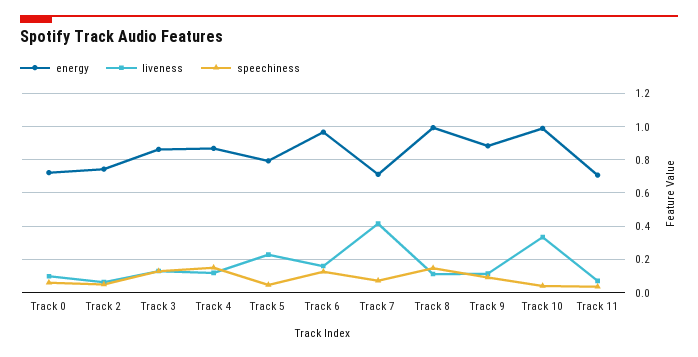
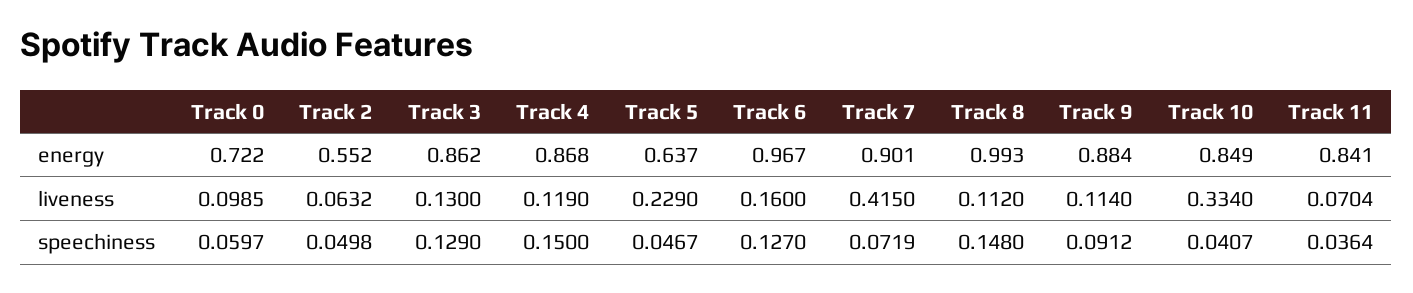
  {
    "energy": {
      "Track 0": 0.722,
-     "Track 2": 0.75,
+     "Track 2": 0.552,
      "Track 3": 0.862,
      "Track 4": 0.868,
-     "Track 5": 0.8,
+     "Track 5": 0.637,
      "Track 6": 0.967,
-     "Track 7": 0.7,
+     "Track 7": 0.901,
      "Track 8": 0.993,
      "Track 9": 0.884,
-     "Track 10": 1,
+     "Track 10": 0.849,
-     "Track 11": 0.7
+     "Track 11": 0.841
    },
    "liveness": {
      "Track 0": 0.0985,
      "Track 2": 0.0632,
      "Track 3": 0.13,
      "Track 4": 0.119,
      "Track 5": 0.229,
      "Track 6": 0.16,
      "Track 7": 0.415,
      "Track 8": 0.112,
      "Track 9": 0.114,
      "Track 10": 0.334,
      "Track 11": 0.0704
    },
    "speechiness": {
      "Track 0": 0.0597,
      "Track 2": 0.0498,
      "Track 3": 0.129,
      "Track 4": 0.15,
      "Track 5": 0.0467,
      "Track 6": 0.127,
      "Track 7": 0.0719,
      "Track 8": 0.148,
      "Track 9": 0.0912,
      "Track 10": 0.0407,
      "Track 11": 0.0364
    }
  }

